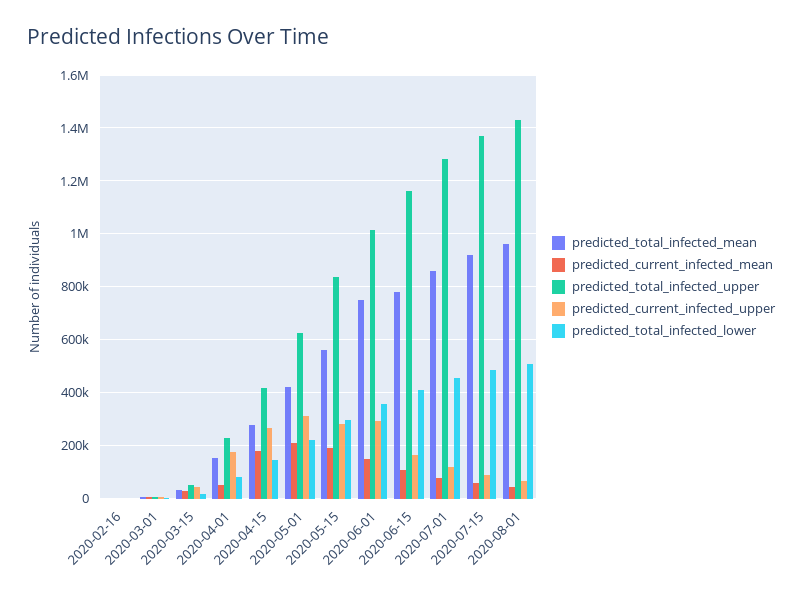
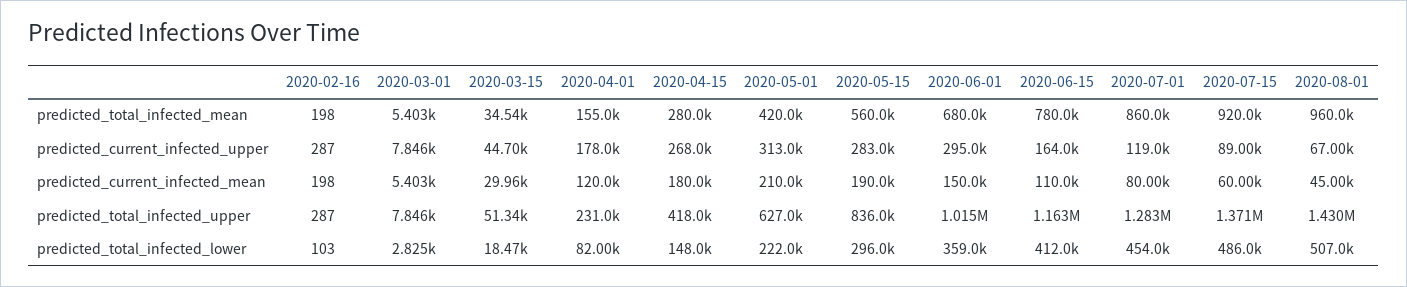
  {
    "predicted_total_infected_mean": {
      "2020-02-16": 198,
      "2020-03-01": 5403,
      "2020-03-15": 34540,
      "2020-04-01": 155000,
      "2020-04-15": 280000,
      "2020-05-01": 420000,
      "2020-05-15": 560000,
-     "2020-06-01": 750000,
+     "2020-06-01": 680000,
      "2020-06-15": 780000,
      "2020-07-01": 860000,
      "2020-07-15": 920000,
      "2020-08-01": 960000
    },
    "predicted_current_infected_mean": {
      "2020-02-16": 198,
      "2020-03-01": 5403,
      "2020-03-15": 29960,
-     "2020-04-01": 50000,
+     "2020-04-01": 120000,
      "2020-04-15": 180000,
      "2020-05-01": 210000,
      "2020-05-15": 190000,
      "2020-06-01": 150000,
      "2020-06-15": 110000,
      "2020-07-01": 80000,
      "2020-07-15": 60000,
      "2020-08-01": 45000
    },
    "predicted_total_infected_upper": {
      "2020-02-16": 287,
      "2020-03-01": 7846,
      "2020-03-15": 51340,
      "2020-04-01": 231000,
      "2020-04-15": 418000,
      "2020-05-01": 627000,
      "2020-05-15": 836000,
      "2020-06-01": 1015000,
      "2020-06-15": 1163000,
      "2020-07-01": 1283000,
      "2020-07-15": 1371000,
      "2020-08-01": 1430000
    },
    "predicted_current_infected_upper": {
      "2020-02-16": 287,
      "2020-03-01": 7846,
      "2020-03-15": 44700,
      "2020-04-01": 178000,
      "2020-04-15": 268000,
      "2020-05-01": 313000,
      "2020-05-15": 283000,
      "2020-06-01": 295000,
      "2020-06-15": 164000,
      "2020-07-01": 119000,
      "2020-07-15": 89000,
      "2020-08-01": 67000
    },
    "predicted_total_infected_lower": {
      "2020-02-16": 103,
      "2020-03-01": 2825,
      "2020-03-15": 18470,
      "2020-04-01": 82000,
      "2020-04-15": 148000,
      "2020-05-01": 222000,
      "2020-05-15": 296000,
      "2020-06-01": 359000,
      "2020-06-15": 412000,
      "2020-07-01": 454000,
      "2020-07-15": 486000,
      "2020-08-01": 507000
    }
  }

